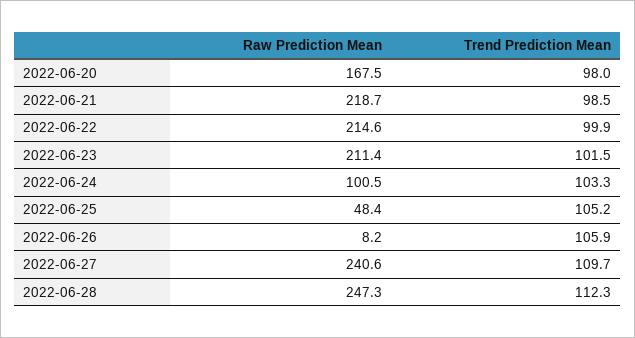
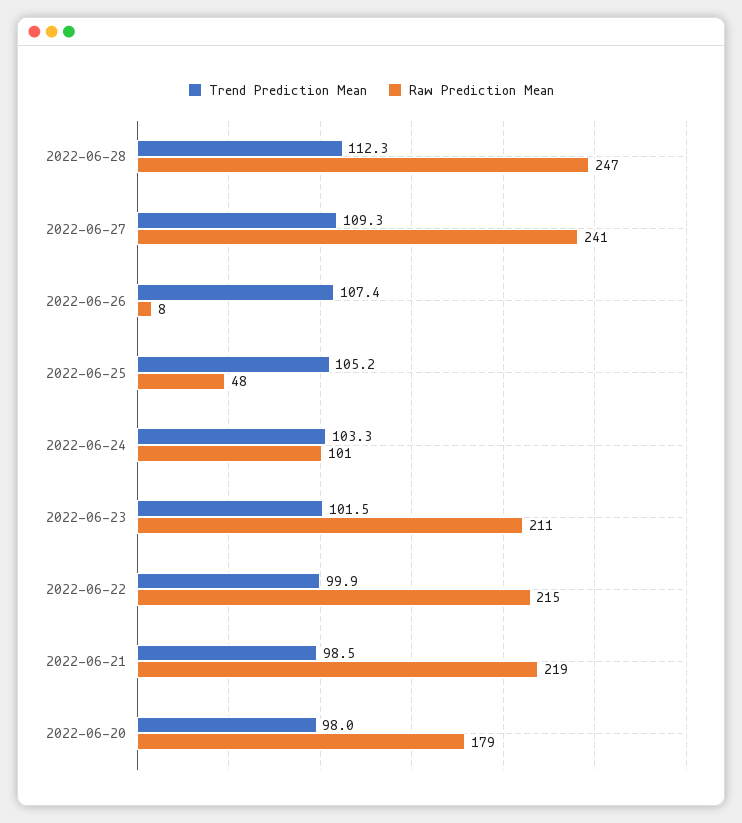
  {
    "Raw Prediction Mean": {
-     "2022-06-20": 167.5,
+     "2022-06-20": 179,
      "2022-06-21": 218.7,
      "2022-06-22": 214.6,
      "2022-06-23": 211.4,
      "2022-06-24": 100.5,
      "2022-06-25": 48.4,
      "2022-06-26": 8.2,
      "2022-06-27": 240.6,
      "2022-06-28": 247.3
    },
    "Trend Prediction Mean": {
      "2022-06-20": 98,
      "2022-06-21": 98.5,
      "2022-06-22": 99.9,
      "2022-06-23": 101.5,
      "2022-06-24": 103.3,
      "2022-06-25": 105.2,
-     "2022-06-26": 105.9,
+     "2022-06-26": 107.4,
-     "2022-06-27": 109.7,
+     "2022-06-27": 109.3,
      "2022-06-28": 112.3
    }
  }

